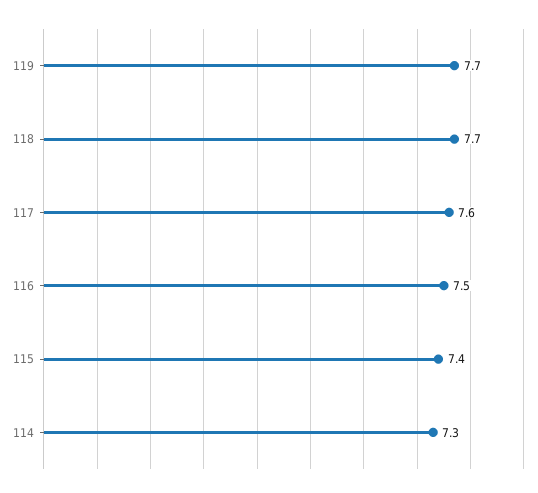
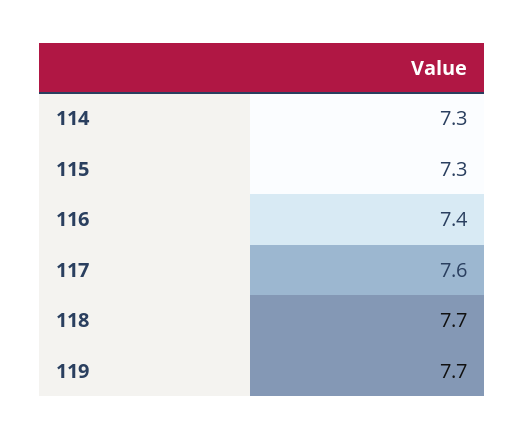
  {
    "119": 7.7,
    "118": 7.7,
    "117": 7.6,
-   "116": 7.5,
+   "116": 7.4,
-   "115": 7.4,
+   "115": 7.3,
    "114": 7.3
  }

